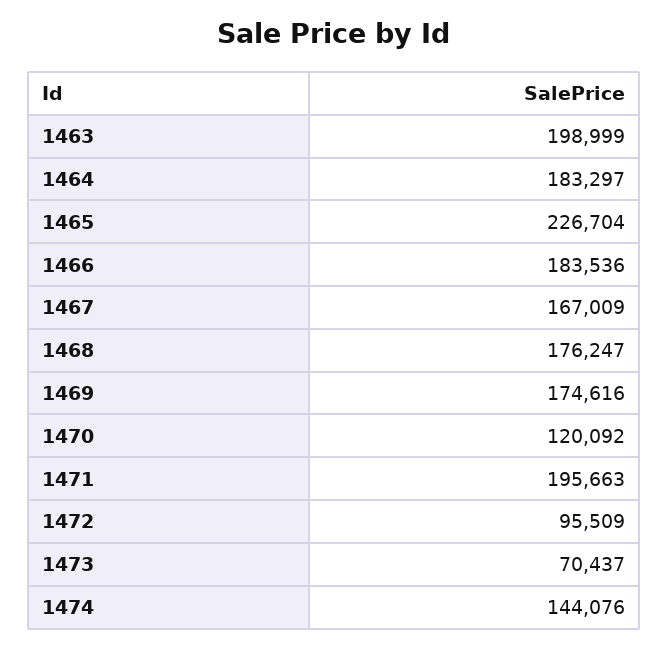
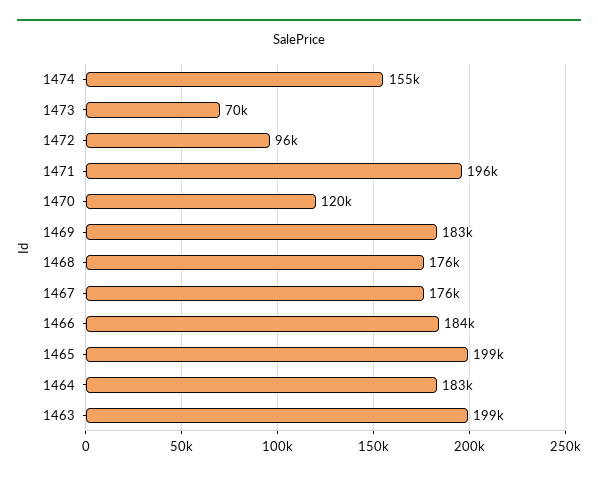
  {
    "1463": 198999,
    "1464": 183297,
-   "1465": 226704,
+   "1465": 199000,
    "1466": 183536,
-   "1467": 167009,
+   "1467": 176000,
    "1468": 176247,
-   "1469": 174616,
+   "1469": 183000,
    "1470": 120092,
    "1471": 195663,
    "1472": 95509,
    "1473": 70437,
-   "1474": 144076
+   "1474": 155000
  }

